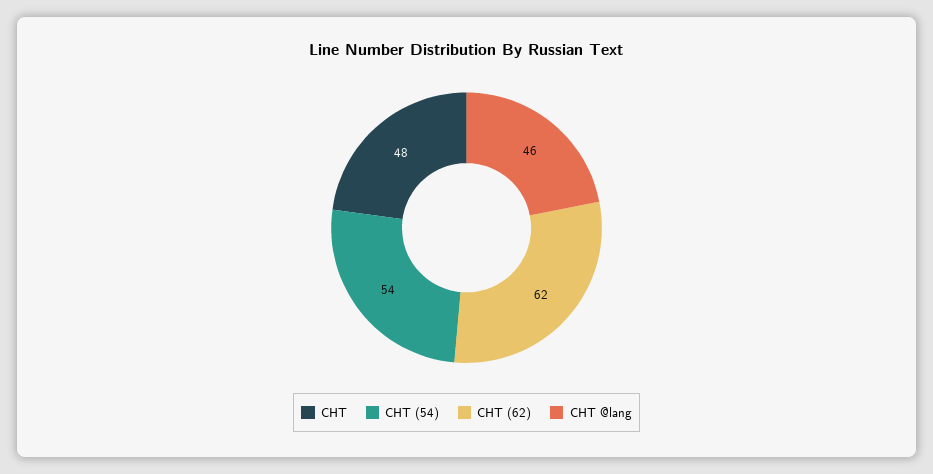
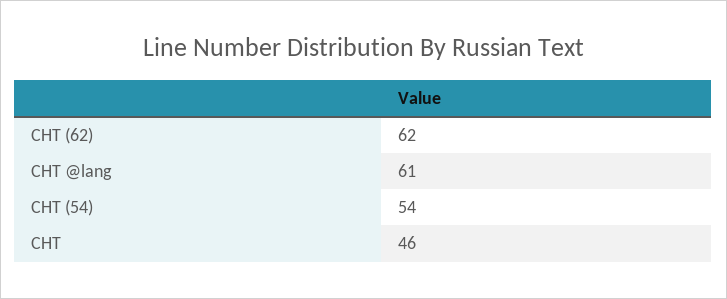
  {
-   "СНТ": 48,
+   "СНТ": 46,
    "СНТ (54)": 54,
    "СНТ (62)": 62,
-   "СНТ @lang": 46
+   "СНТ @lang": 61
  }

